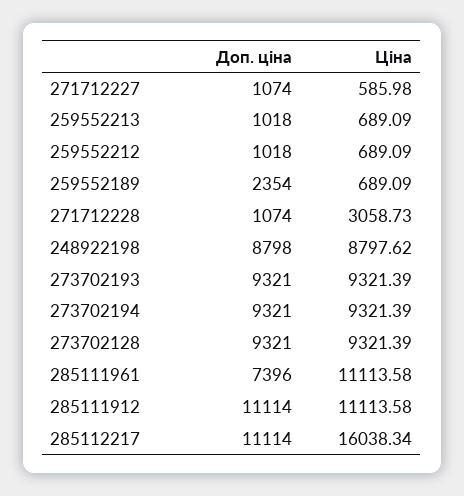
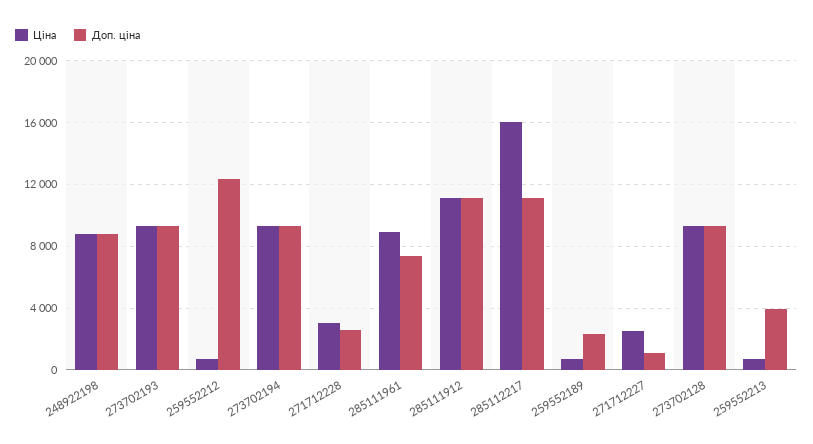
  {
    "Доп. ціна": {
      "271712227": 1074,
-     "259552213": 1018,
+     "259552213": 4000,
-     "259552212": 1018,
+     "259552212": 12500,
      "259552189": 2354,
-     "271712228": 1074,
+     "271712228": 2500,
      "248922198": 8798,
      "273702193": 9321,
      "273702194": 9321,
      "273702128": 9321,
      "285111961": 7396,
      "285111912": 11114,
      "285112217": 11114
    },
    "Ціна": {
-     "271712227": 585.98,
+     "271712227": 2500,
      "259552213": 689.09,
      "259552212": 689.09,
      "259552189": 689.09,
      "271712228": 3058.73,
      "248922198": 8797.62,
      "273702193": 9321.39,
      "273702194": 9321.39,
      "273702128": 9321.39,
-     "285111961": 11113.58,
+     "285111961": 9000,
      "285111912": 11113.58,
      "285112217": 16038.34
    }
  }

